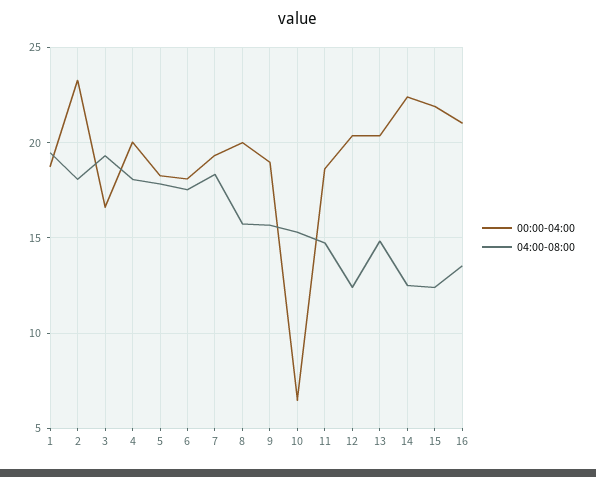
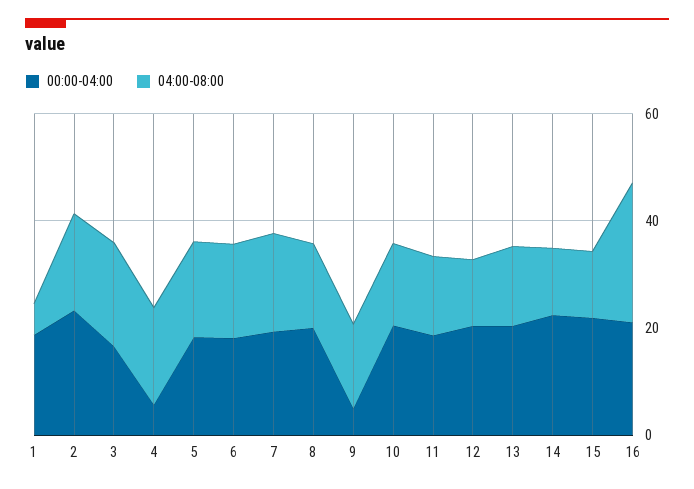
  {
    "00:00-04:00": {
      "1": 18.5,
      "2": 23.5,
      "3": 16.5,
-     "4": 20,
+     "4": 5,
      "5": 18.5,
      "6": 18,
      "7": 19.5,
      "8": 20,
-     "9": 19,
+     "9": 5,
-     "10": 6.5,
+     "10": 20,
      "11": 18.5,
      "12": 20.5,
      "13": 20.5,
      "14": 22.5,
      "15": 22,
      "16": 21
    },
    "04:00-08:00": {
-     "1": 19.5,
+     "1": 5,
      "2": 18,
      "3": 19.5,
      "4": 18,
      "5": 18,
      "6": 17.5,
      "7": 18.5,
      "8": 15.5,
      "9": 15.5,
      "10": 15.5,
      "11": 14.5,
      "12": 12.5,
      "13": 15,
      "14": 12.5,
      "15": 12.5,
-     "16": 13.5
+     "16": 25
    }
  }

